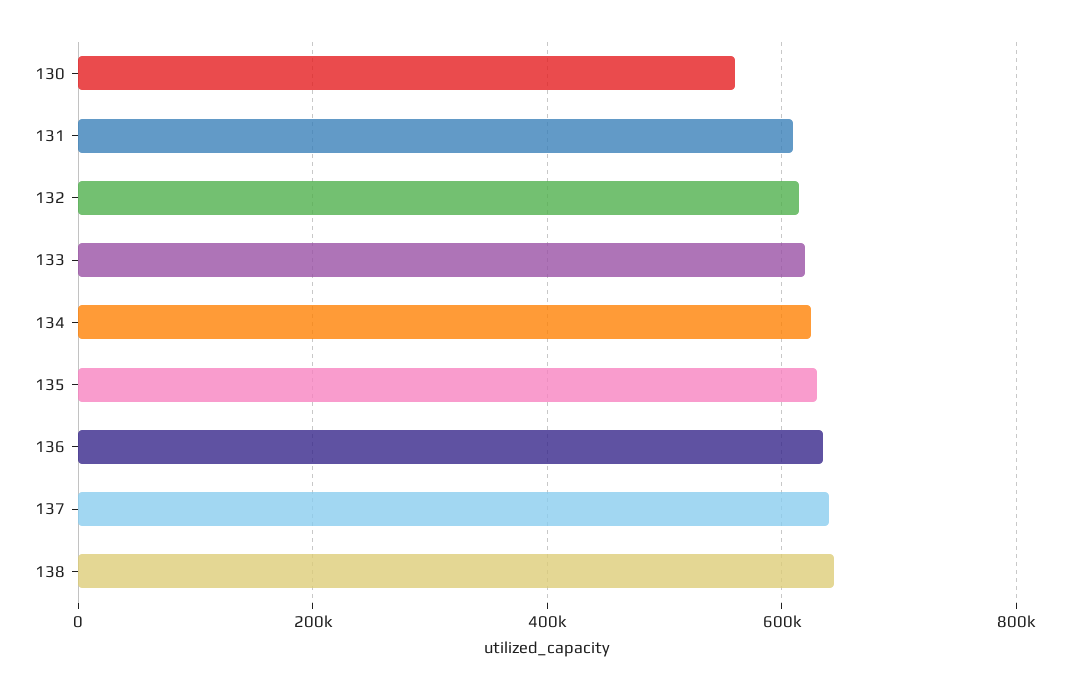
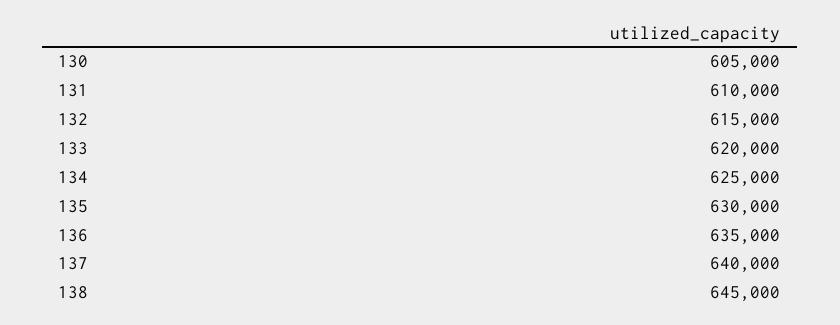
  {
-   "130": 560000,
+   "130": 605000,
    "131": 610000,
    "132": 615000,
    "133": 620000,
    "134": 625000,
    "135": 630000,
    "136": 635000,
    "137": 640000,
    "138": 645000
  }

